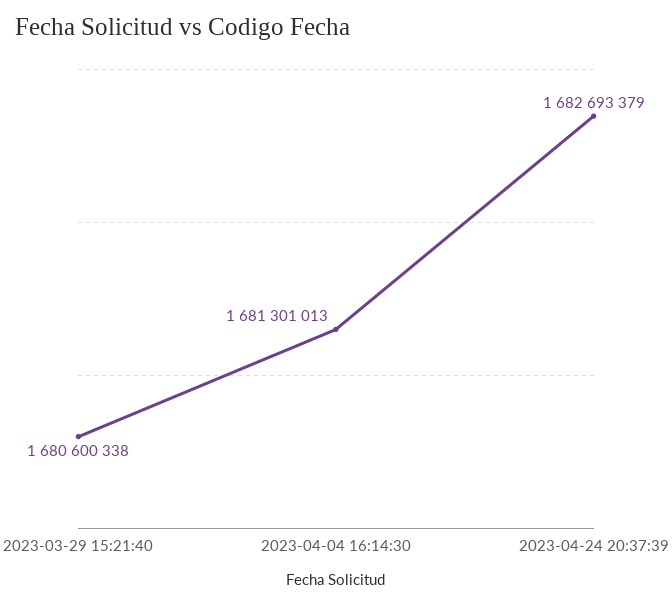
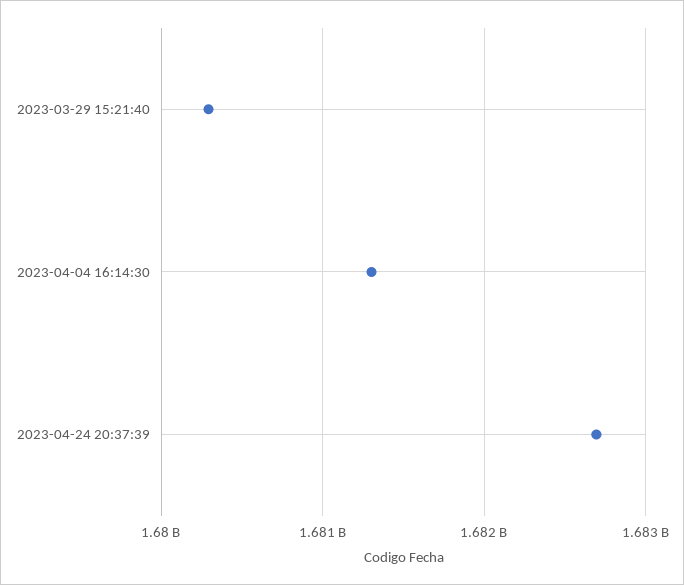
  {
-   "2023-03-29 15:21:40": 1680600338,
+   "2023-03-29 15:21:40": 1680300000,
    "2023-04-04 16:14:30": 1681301013,
    "2023-04-24 20:37:39": 1682693379
  }

